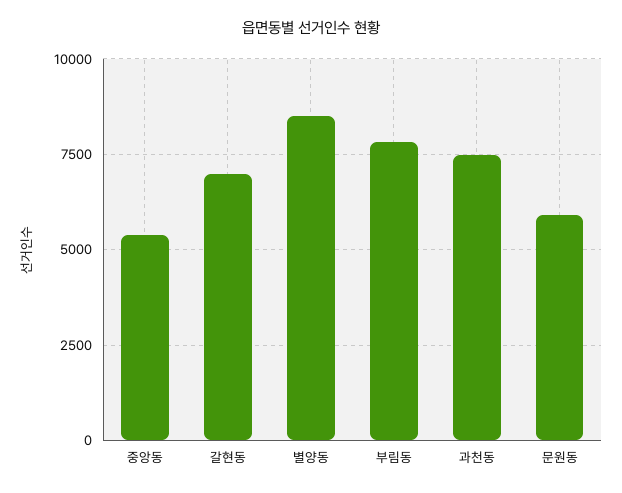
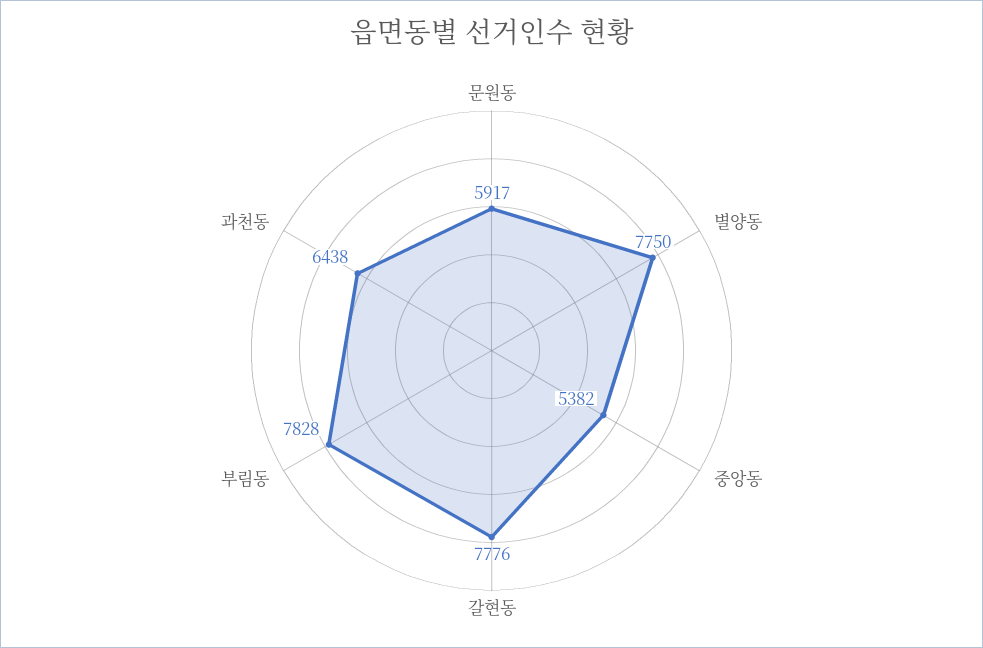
  {
    "중앙동": 5382,
-   "갈현동": 7000,
+   "갈현동": 7776,
-   "별양동": 8500,
+   "별양동": 7750,
    "부림동": 7828,
-   "과천동": 7500,
+   "과천동": 6438,
    "문원동": 5917
  }

